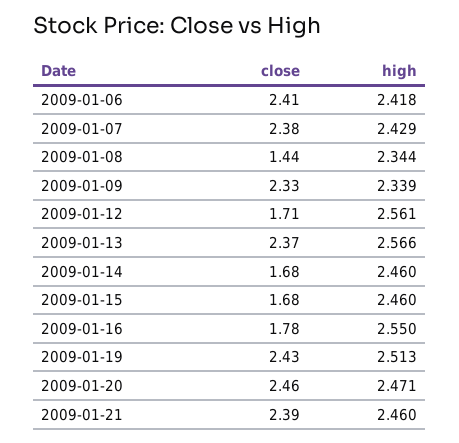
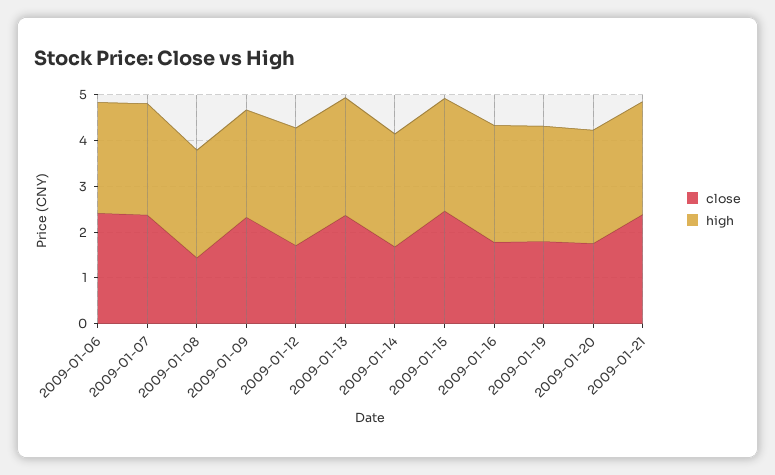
  {
    "close": {
      "2009-01-06": 2.41,
      "2009-01-07": 2.38,
      "2009-01-08": 1.44,
      "2009-01-09": 2.33,
      "2009-01-12": 1.71,
      "2009-01-13": 2.37,
      "2009-01-14": 1.68,
-     "2009-01-15": 1.68,
+     "2009-01-15": 2.4,
      "2009-01-16": 1.78,
-     "2009-01-19": 2.43,
+     "2009-01-19": 1.8,
-     "2009-01-20": 2.46,
+     "2009-01-20": 1.8,
      "2009-01-21": 2.39
    },
    "high": {
      "2009-01-06": 2.418,
      "2009-01-07": 2.429,
      "2009-01-08": 2.344,
      "2009-01-09": 2.339,
      "2009-01-12": 2.561,
      "2009-01-13": 2.566,
      "2009-01-14": 2.46,
      "2009-01-15": 2.46,
      "2009-01-16": 2.55,
      "2009-01-19": 2.513,
      "2009-01-20": 2.471,
      "2009-01-21": 2.46
    }
  }

